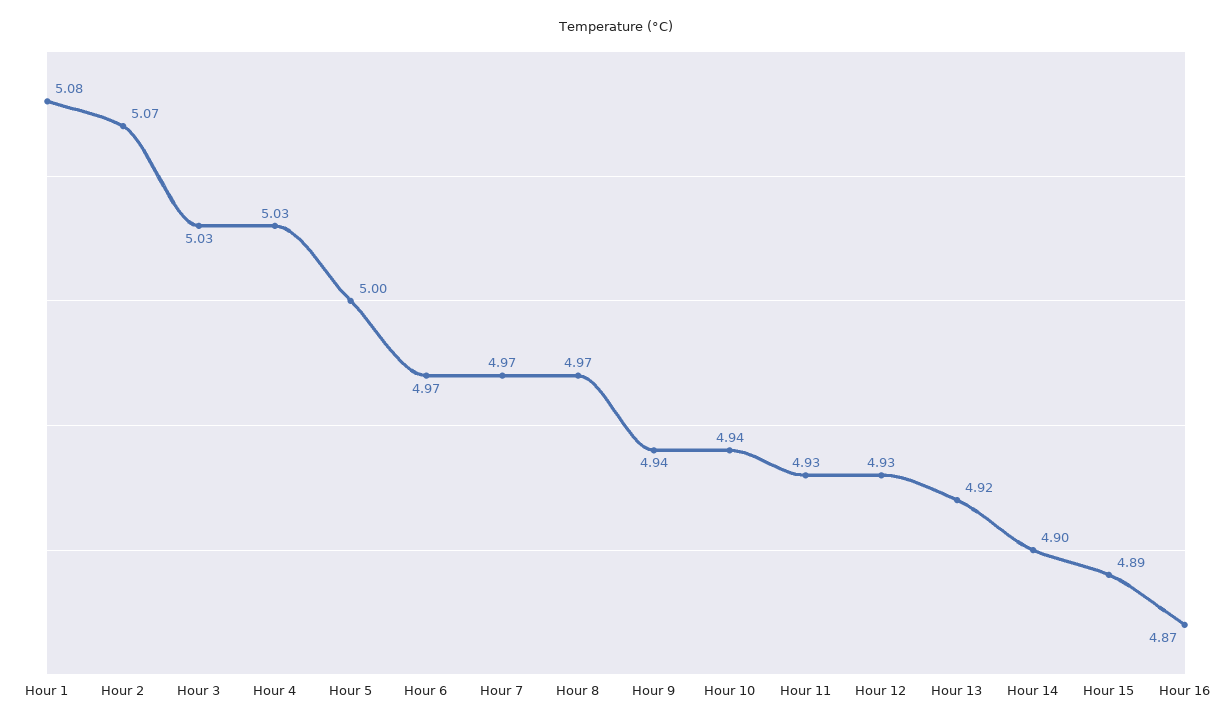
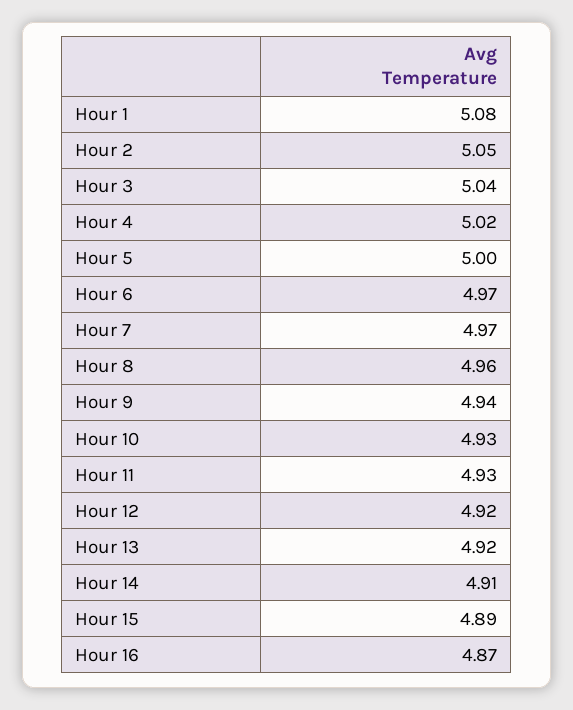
  {
    "Hour 1": 5.08,
-   "Hour 2": 5.07,
+   "Hour 2": 5.05,
-   "Hour 3": 5.03,
+   "Hour 3": 5.04,
-   "Hour 4": 5.03,
+   "Hour 4": 5.02,
    "Hour 5": 5,
    "Hour 6": 4.97,
    "Hour 7": 4.97,
-   "Hour 8": 4.97,
+   "Hour 8": 4.96,
    "Hour 9": 4.94,
-   "Hour 10": 4.94,
+   "Hour 10": 4.93,
    "Hour 11": 4.93,
-   "Hour 12": 4.93,
+   "Hour 12": 4.92,
    "Hour 13": 4.92,
-   "Hour 14": 4.9,
+   "Hour 14": 4.91,
    "Hour 15": 4.89,
    "Hour 16": 4.87
  }

